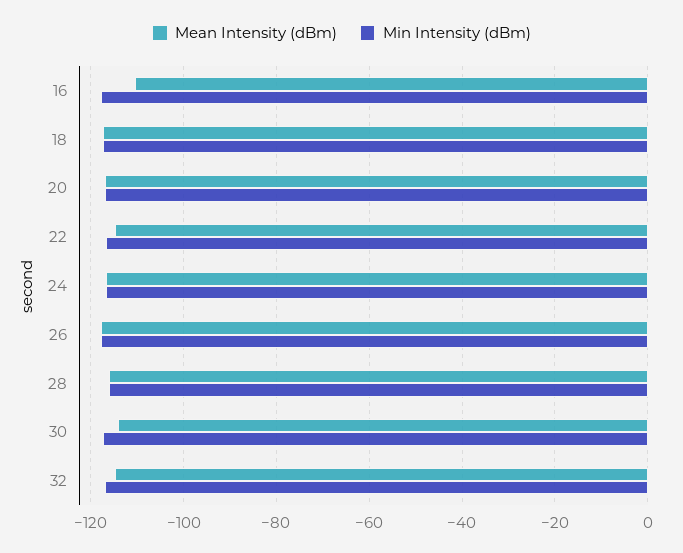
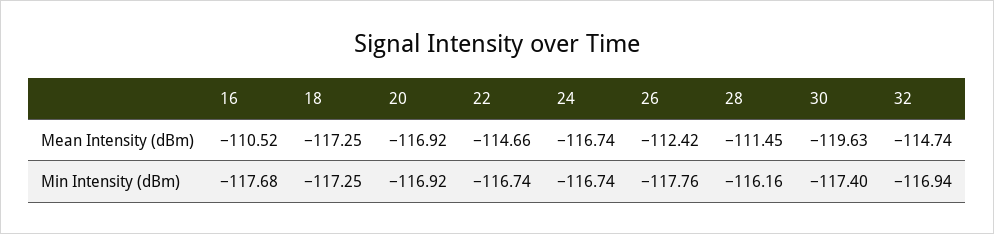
  {
    "Mean Intensity (dBm)": {
      "16": -110.52,
      "18": -117.25,
      "20": -116.92,
      "22": -114.66,
      "24": -116.74,
-     "26": -118,
+     "26": -112.42,
-     "28": -116,
+     "28": -111.45,
-     "30": -114,
+     "30": -119.63,
      "32": -114.74
    },
    "Min Intensity (dBm)": {
      "16": -117.68,
      "18": -117.25,
      "20": -116.92,
      "22": -116.74,
      "24": -116.74,
      "26": -117.76,
      "28": -116.16,
      "30": -117.4,
      "32": -116.94
    }
  }

